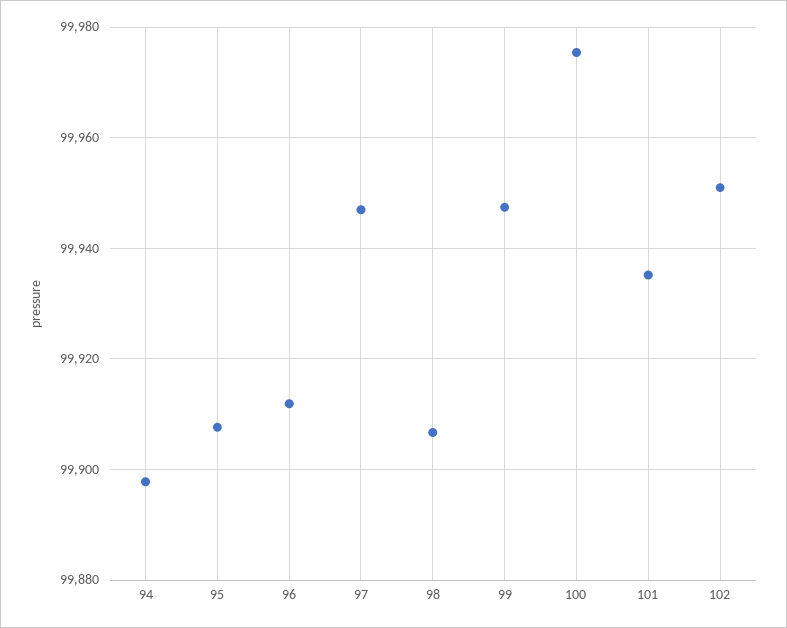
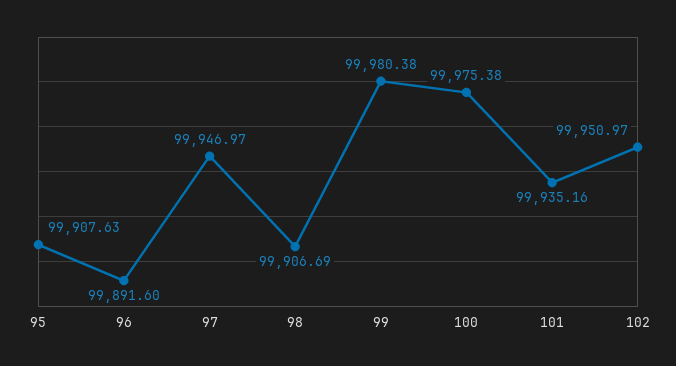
  {
-   "94": 99898,
    "95": 99907.63,
-   "96": 99912,
+   "96": 99891.6,
    "97": 99946.97,
    "98": 99906.69,
-   "99": 99948,
+   "99": 99980.38,
    "100": 99975.38,
    "101": 99935.16,
    "102": 99950.97
  }

